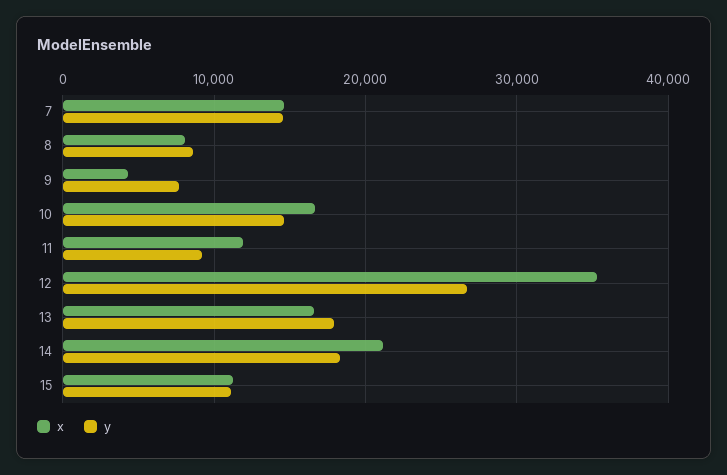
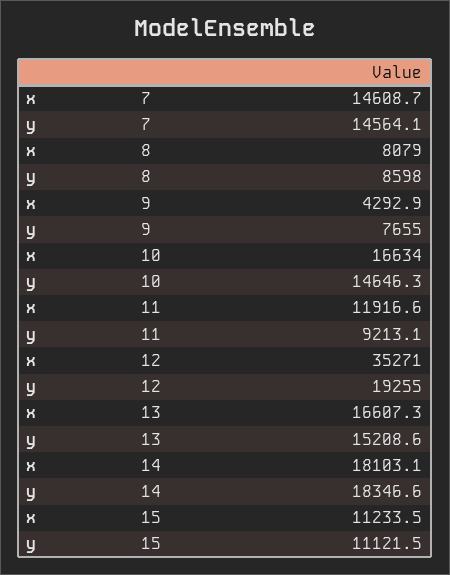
  {
    "x": {
      "7": 14608.7,
      "8": 8079,
      "9": 4292.9,
      "10": 16634,
      "11": 11916.6,
      "12": 35271,
      "13": 16607.3,
-     "14": 21000,
+     "14": 18103.1,
      "15": 11233.5
    },
    "y": {
      "7": 14564.1,
      "8": 8598,
      "9": 7655,
      "10": 14646.3,
      "11": 9213.1,
-     "12": 27000,
+     "12": 19255,
-     "13": 18000,
+     "13": 15208.6,
      "14": 18346.6,
      "15": 11121.5
    }
  }

